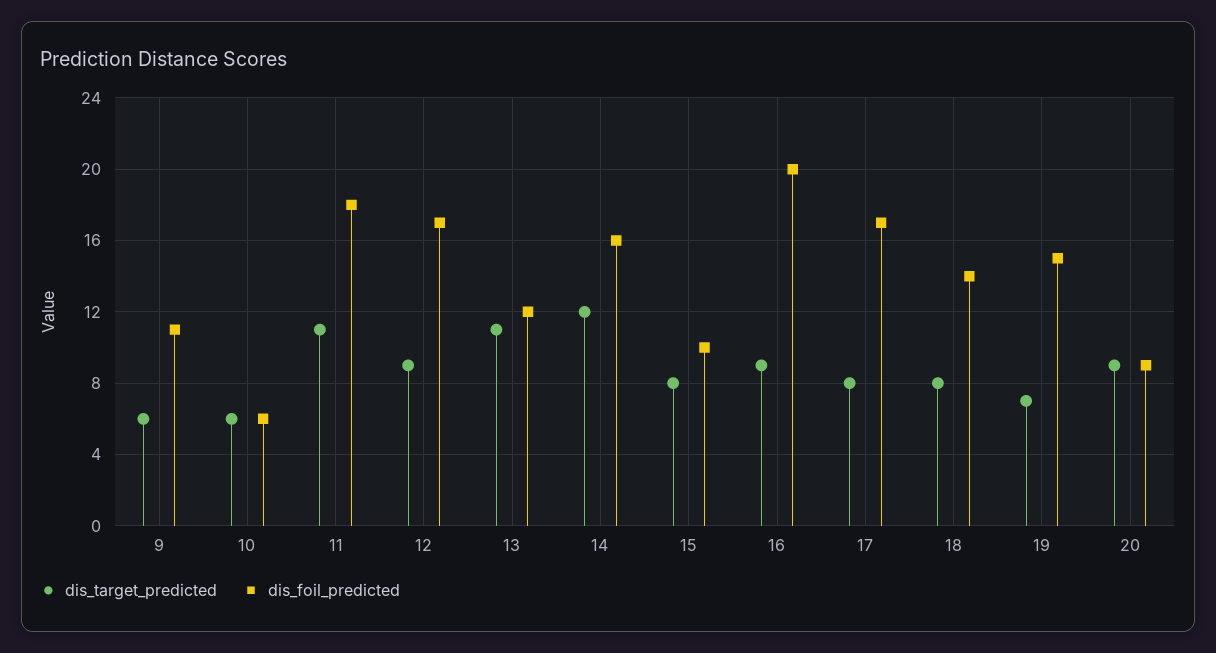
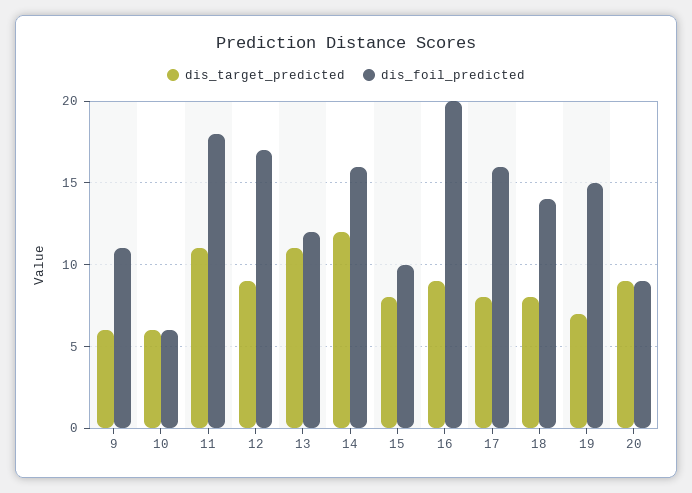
  {
    "dis_target_predicted": {
      "9": 6,
      "10": 6,
      "11": 11,
      "12": 9,
      "13": 11,
      "14": 12,
      "15": 8,
      "16": 9,
      "17": 8,
      "18": 8,
      "19": 7,
      "20": 9
    },
    "dis_foil_predicted": {
      "9": 11,
      "10": 6,
      "11": 18,
      "12": 17,
      "13": 12,
      "14": 16,
      "15": 10,
      "16": 20,
-     "17": 17,
+     "17": 16,
      "18": 14,
      "19": 15,
      "20": 9
    }
  }

